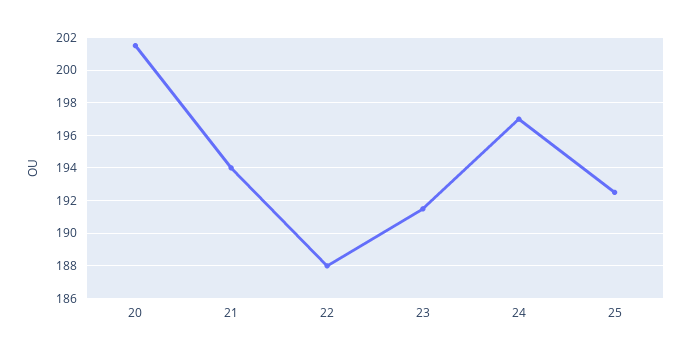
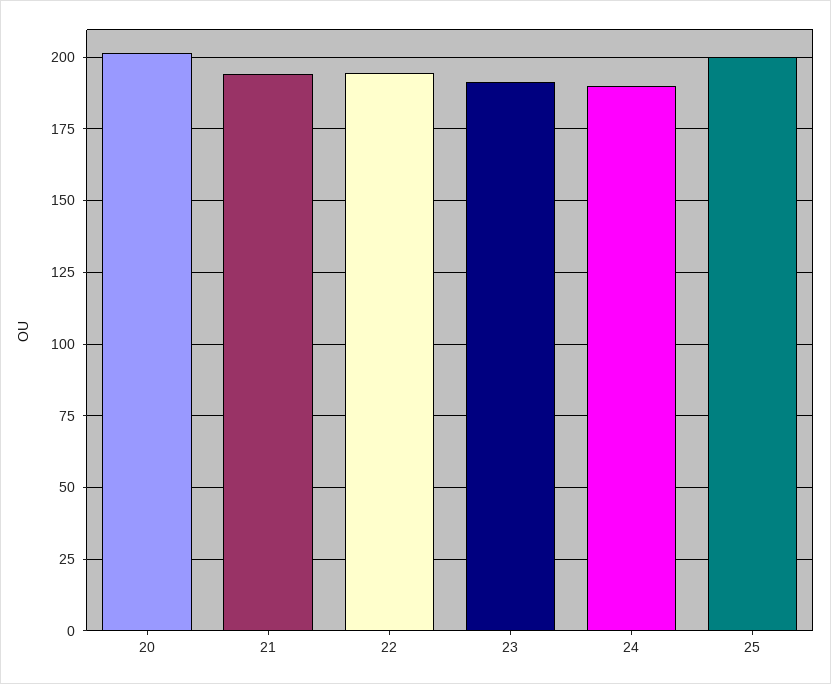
  {
    "20": 201.5,
    "21": 194,
-   "22": 188,
+   "22": 195,
    "23": 191.5,
-   "24": 197,
+   "24": 190,
-   "25": 192.5
+   "25": 200
  }

